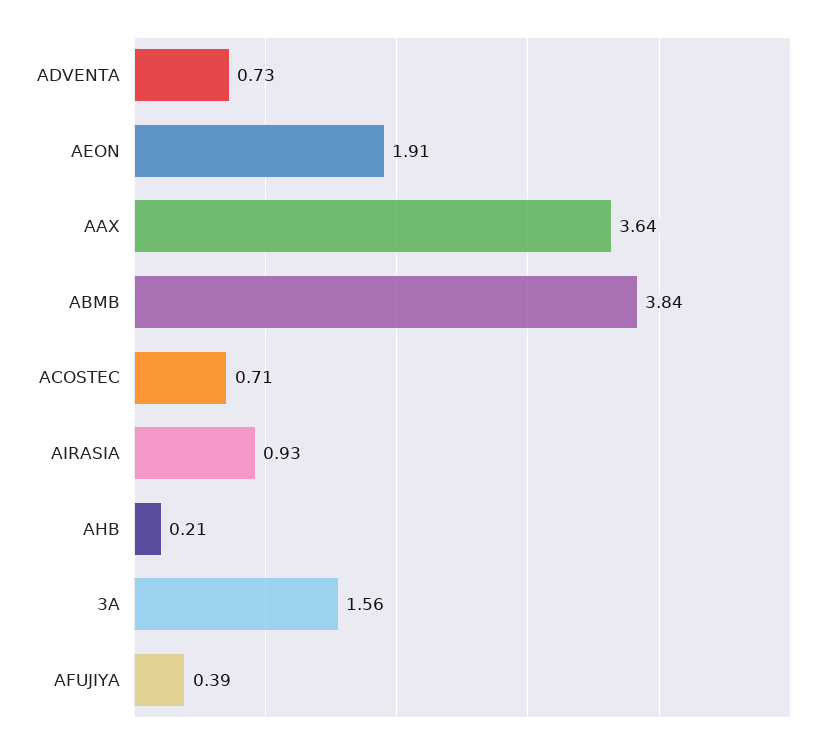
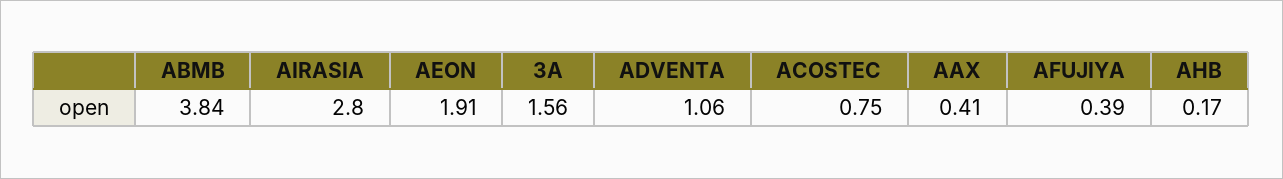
  {
-   "ADVENTA": 0.73,
+   "ADVENTA": 1.06,
    "AEON": 1.91,
-   "AAX": 3.64,
+   "AAX": 0.41,
    "ABMB": 3.84,
-   "ACOSTEC": 0.71,
+   "ACOSTEC": 0.75,
-   "AIRASIA": 0.93,
+   "AIRASIA": 2.8,
-   "AHB": 0.21,
+   "AHB": 0.17,
    "3A": 1.56,
    "AFUJIYA": 0.39
  }

